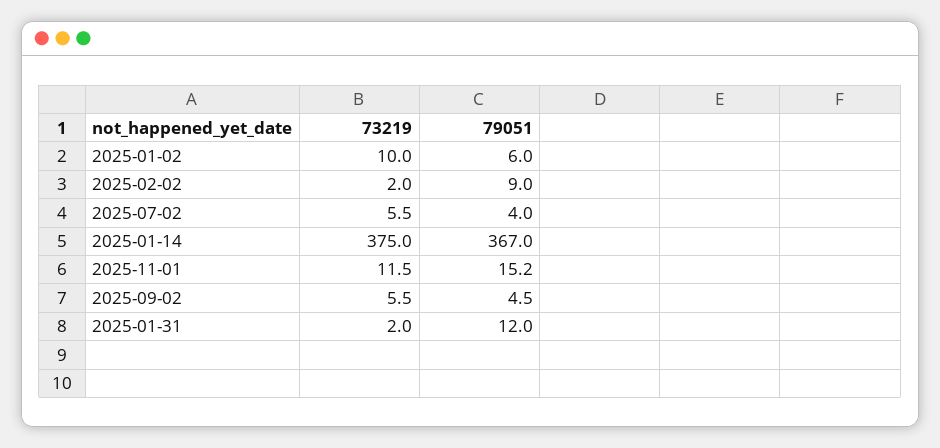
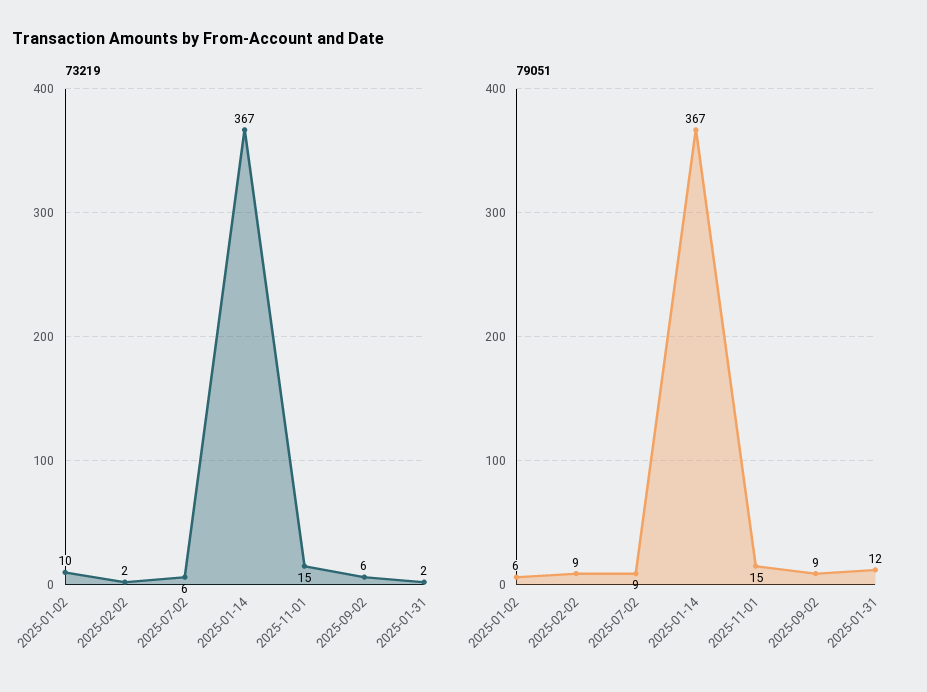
  {
    "73219": {
      "2025-01-02": 10,
      "2025-02-02": 2,
      "2025-07-02": 5.5,
-     "2025-01-14": 375,
+     "2025-01-14": 367,
-     "2025-11-01": 11.5,
+     "2025-11-01": 15,
      "2025-09-02": 5.5,
      "2025-01-31": 2
    },
    "79051": {
      "2025-01-02": 6,
      "2025-02-02": 9,
-     "2025-07-02": 4,
+     "2025-07-02": 9,
      "2025-01-14": 367,
      "2025-11-01": 15.2,
-     "2025-09-02": 4.5,
+     "2025-09-02": 9,
      "2025-01-31": 12
    }
  }

